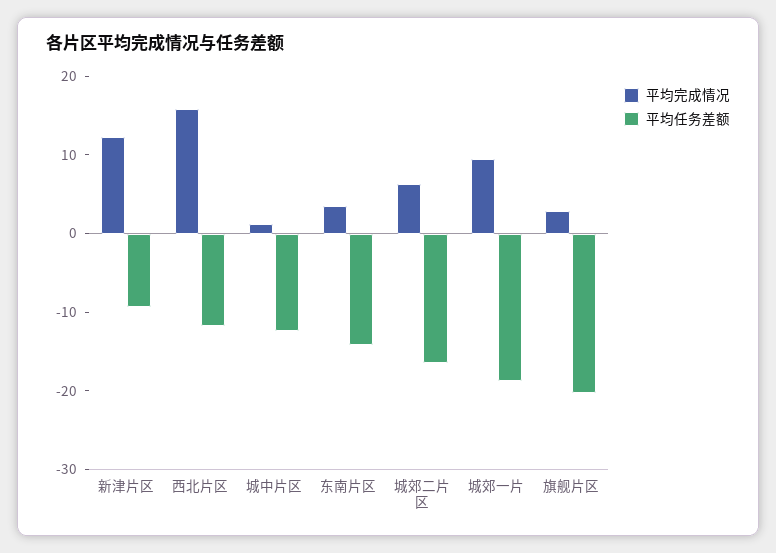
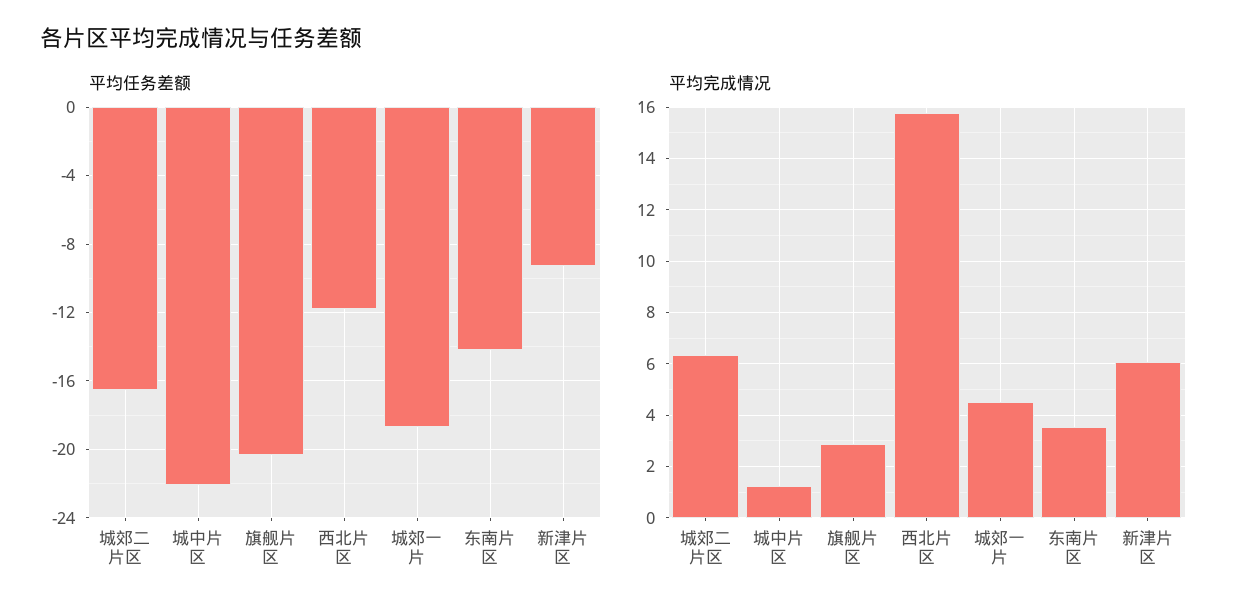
  {
    "平均完成情况": {
-     "新津片区": 12,
+     "新津片区": 6,
      "西北片区": 15.75,
      "城中片区": 1.25,
      "东南片区": 3.5,
      "城郊二片区": 6.25,
-     "城郊一片": 10,
+     "城郊一片": 4.5,
      "旗舰片区": 2.75
    },
    "平均任务差额": {
      "新津片区": -9.5,
      "西北片区": -12,
-     "城中片区": -12,
+     "城中片区": -22,
      "东南片区": -14,
      "城郊二片区": -16.5,
      "城郊一片": -18.5,
      "旗舰片区": -20.5
    }
  }

